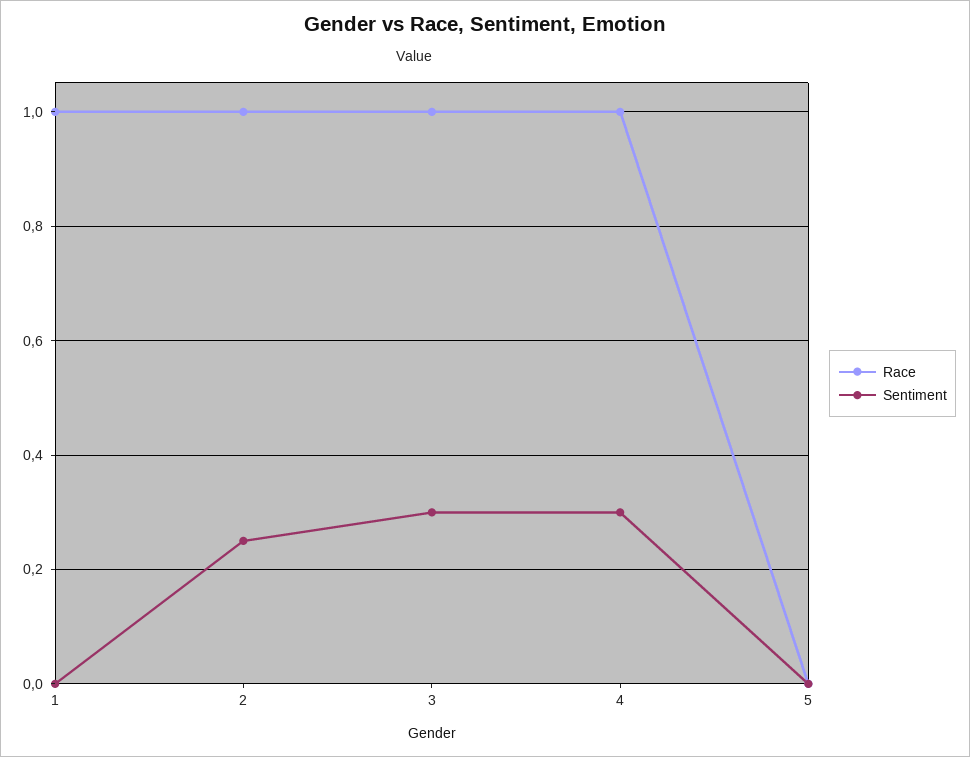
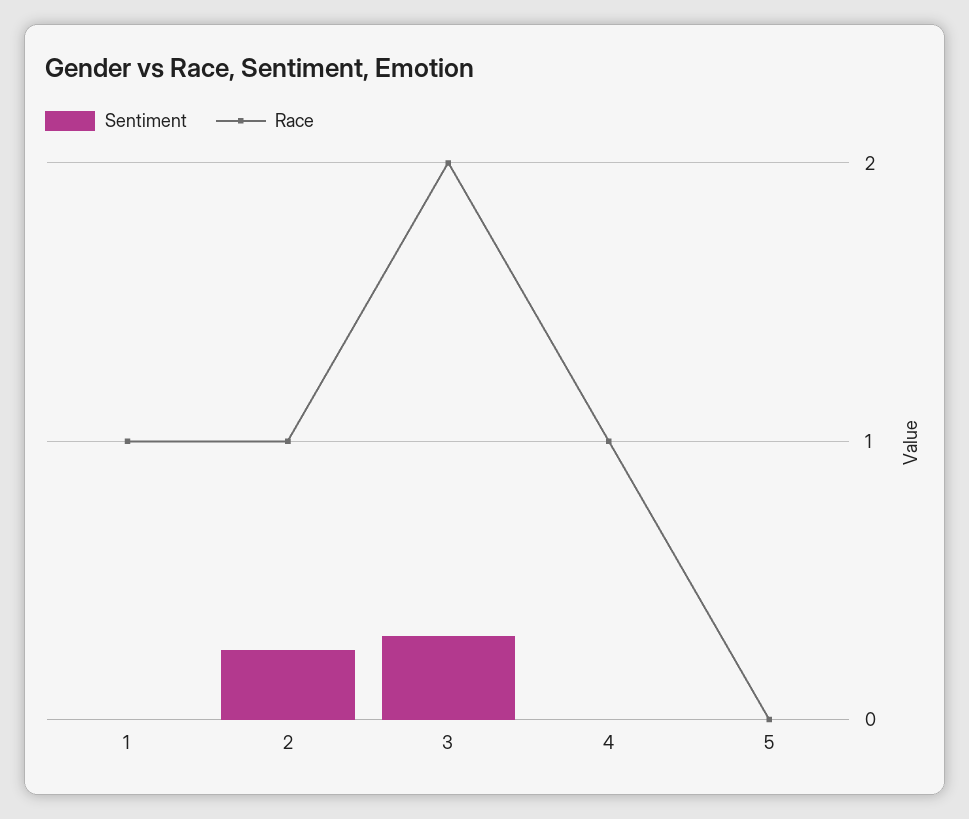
  {
    "Race": {
      "1": 1,
      "2": 1,
-     "3": 1,
+     "3": 2,
      "4": 1,
      "5": 0
    },
    "Sentiment": {
      "1": 0,
      "2": 0.25,
      "3": 0.3,
-     "4": 0.3,
+     "4": 0,
      "5": 0
    }
  }

